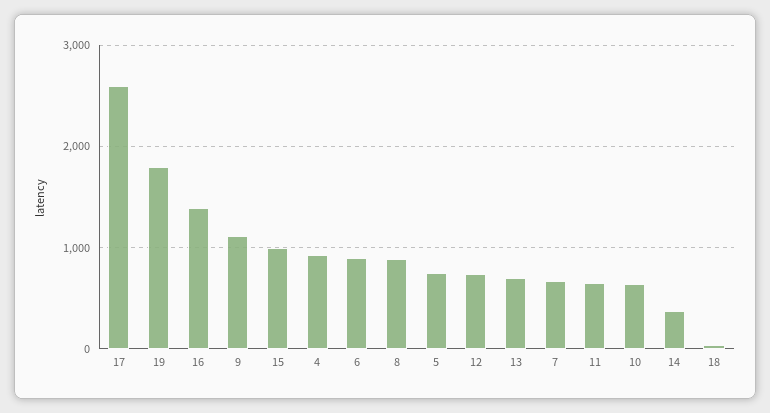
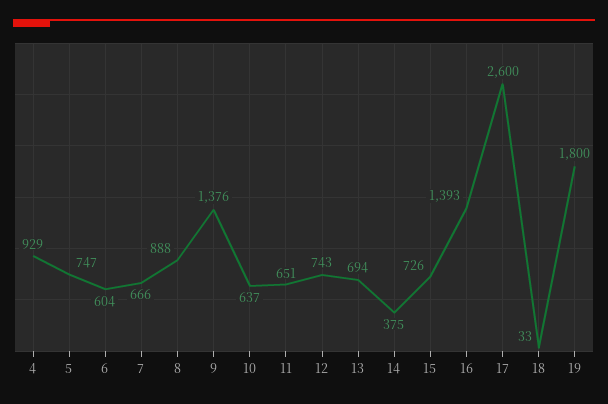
  {
    "17": 2600,
    "19": 1800,
    "16": 1393,
-   "9": 1100,
+   "9": 1376,
-   "15": 1000,
+   "15": 726,
    "4": 929,
-   "6": 900,
+   "6": 604,
    "8": 888,
    "5": 747,
    "12": 743,
    "13": 694,
    "7": 666,
    "11": 651,
    "10": 637,
    "14": 375,
    "18": 33
  }

